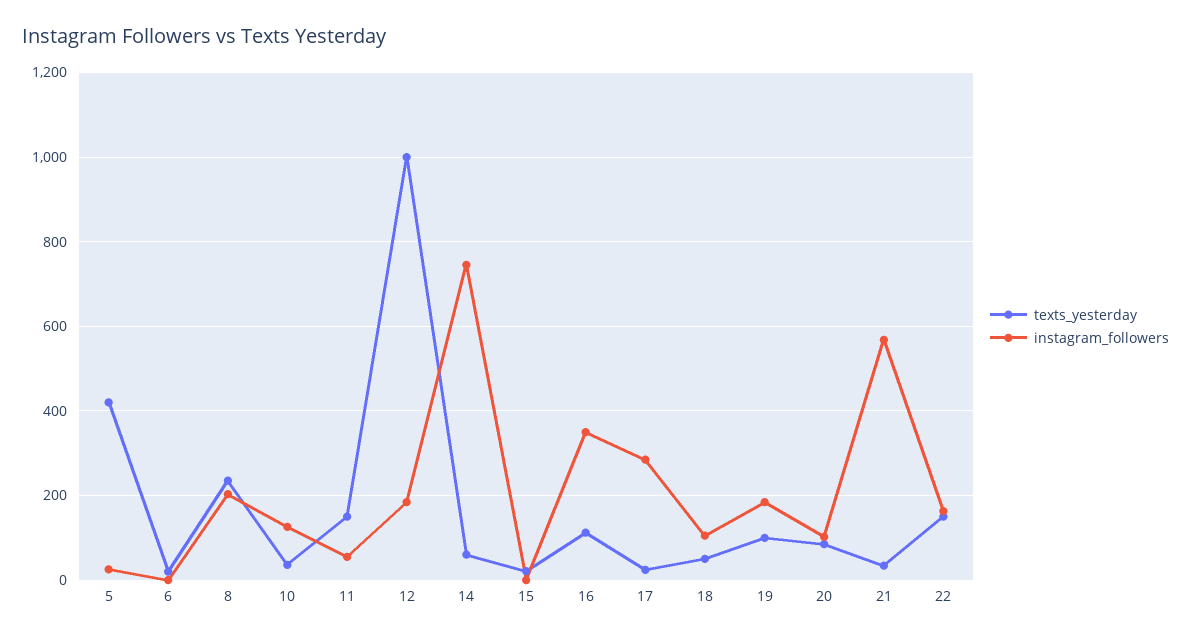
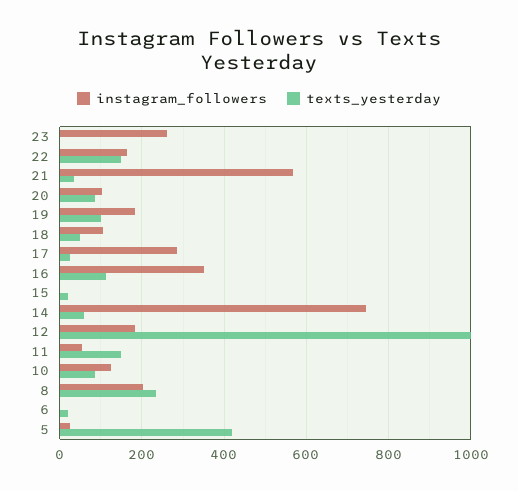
  {
    "texts_yesterday": {
      "5": 420,
      "6": 20,
      "8": 240,
-     "10": 40,
+     "10": 80,
      "11": 160,
      "12": 1000,
      "14": 60,
      "15": 20,
      "16": 120,
      "17": 20,
      "18": 60,
      "19": 100,
      "20": 80,
      "21": 40,
-     "22": 160
+     "22": 160,
+     "23": 0
    },
    "instagram_followers": {
      "5": 20,
      "6": 0,
      "8": 200,
      "10": 120,
      "11": 60,
      "12": 180,
      "14": 740,
      "15": 0,
      "16": 360,
      "17": 280,
      "18": 100,
      "19": 180,
      "20": 100,
      "21": 560,
-     "22": 160
+     "22": 160,
+     "23": 260
    }
  }

